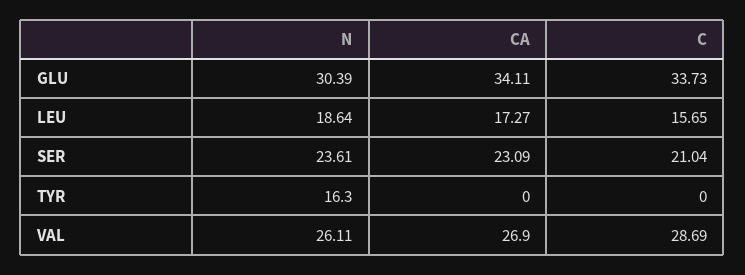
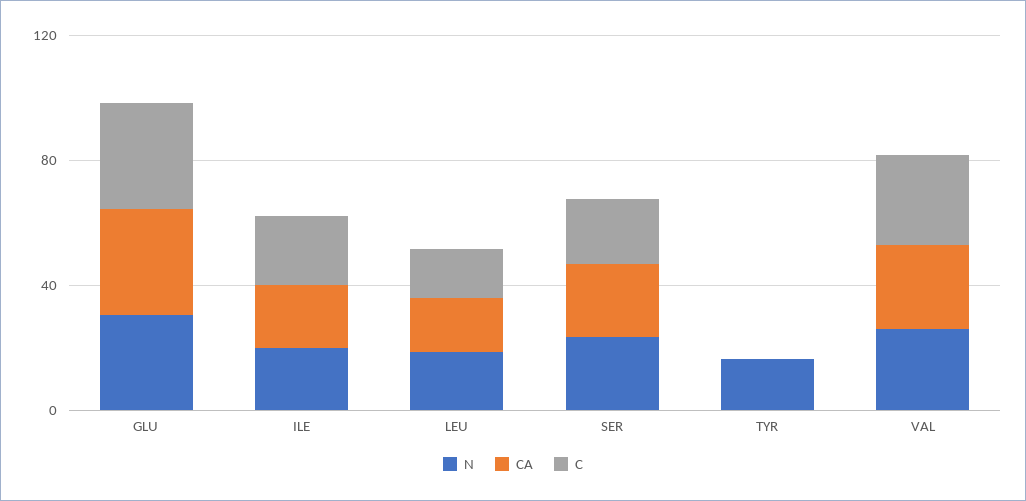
  {
    "N": {
      "GLU": 30.39,
      "LEU": 18.64,
      "SER": 23.61,
      "TYR": 16.3,
-     "VAL": 26.11
+     "VAL": 26.11,
+     "ILE": 20
    },
    "CA": {
      "GLU": 34.11,
      "LEU": 17.27,
      "SER": 23.09,
      "TYR": 0,
-     "VAL": 26.9
+     "VAL": 26.9,
+     "ILE": 20
    },
    "C": {
      "GLU": 33.73,
      "LEU": 15.65,
      "SER": 21.04,
      "TYR": 0,
-     "VAL": 28.69
+     "VAL": 28.69,
+     "ILE": 20
    }
  }

